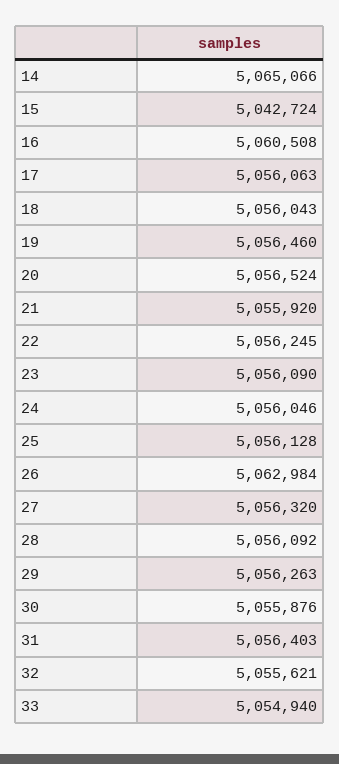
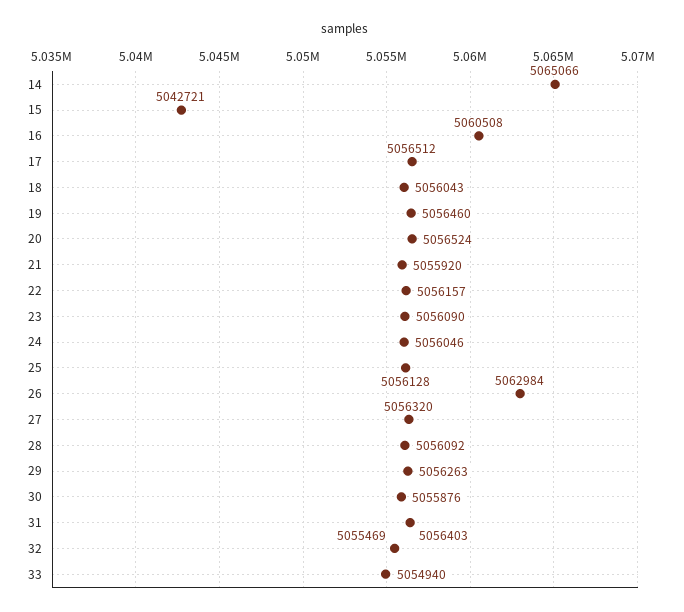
  {
    "14": 5065066,
-   "15": 5042724,
+   "15": 5042721,
    "16": 5060508,
-   "17": 5056063,
+   "17": 5056512,
    "18": 5056043,
    "19": 5056460,
    "20": 5056524,
    "21": 5055920,
-   "22": 5056245,
+   "22": 5056157,
    "23": 5056090,
    "24": 5056046,
    "25": 5056128,
    "26": 5062984,
    "27": 5056320,
    "28": 5056092,
    "29": 5056263,
    "30": 5055876,
    "31": 5056403,
-   "32": 5055621,
+   "32": 5055469,
    "33": 5054940
  }

